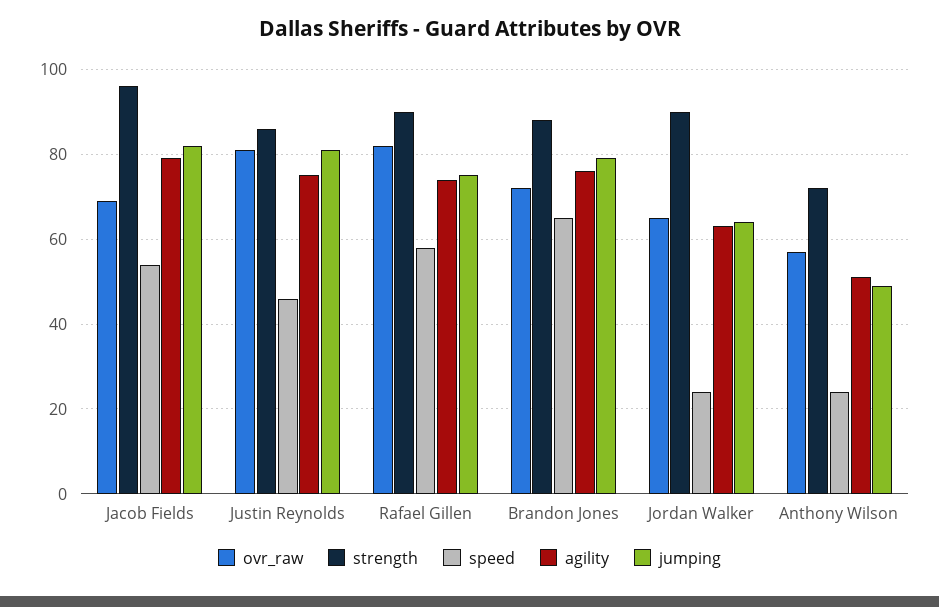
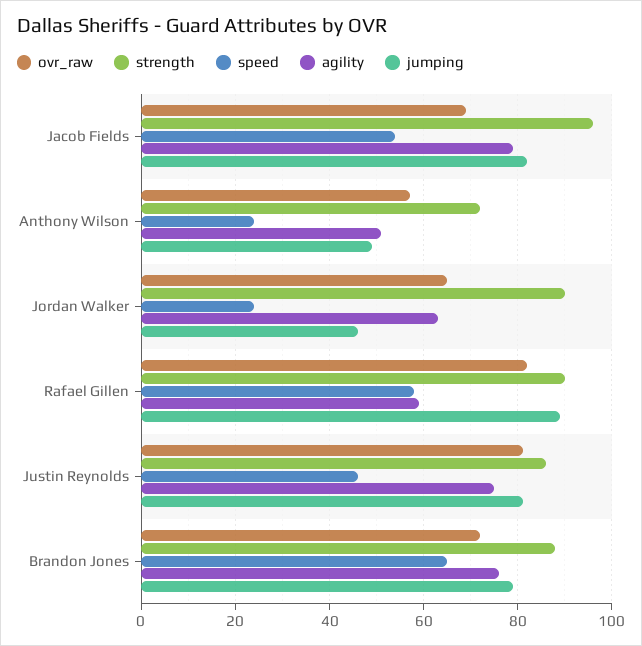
  {
    "ovr_raw": {
      "Jacob Fields": 70,
      "Justin Reynolds": 80,
      "Rafael Gillen": 80,
      "Brandon Jones": 70,
      "Jordan Walker": 65,
      "Anthony Wilson": 55
    },
    "strength": {
      "Jacob Fields": 95,
      "Justin Reynolds": 85,
      "Rafael Gillen": 90,
      "Brandon Jones": 90,
      "Jordan Walker": 90,
      "Anthony Wilson": 70
    },
    "speed": {
      "Jacob Fields": 55,
      "Justin Reynolds": 45,
      "Rafael Gillen": 60,
      "Brandon Jones": 65,
      "Jordan Walker": 25,
      "Anthony Wilson": 25
    },
    "agility": {
      "Jacob Fields": 80,
      "Justin Reynolds": 75,
-     "Rafael Gillen": 75,
+     "Rafael Gillen": 60,
      "Brandon Jones": 75,
      "Jordan Walker": 65,
      "Anthony Wilson": 50
    },
    "jumping": {
      "Jacob Fields": 80,
      "Justin Reynolds": 80,
-     "Rafael Gillen": 75,
+     "Rafael Gillen": 90,
      "Brandon Jones": 80,
-     "Jordan Walker": 65,
+     "Jordan Walker": 45,
      "Anthony Wilson": 50
    }
  }

